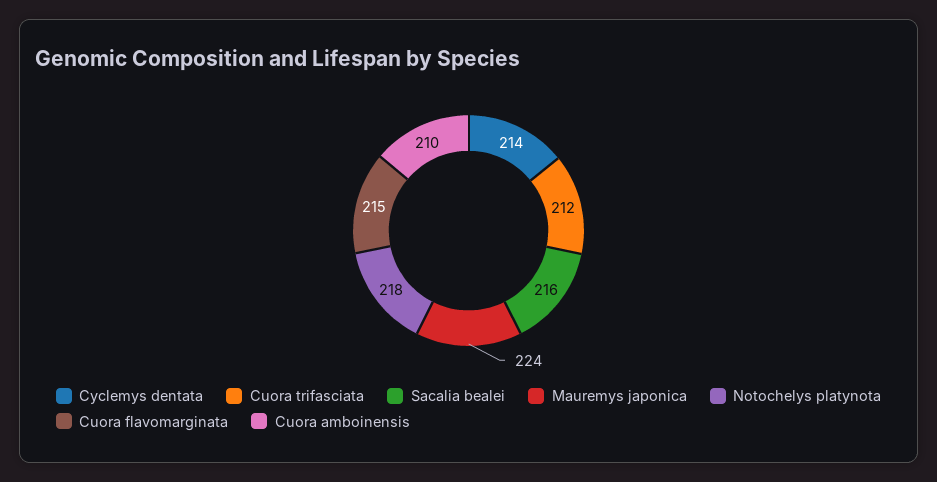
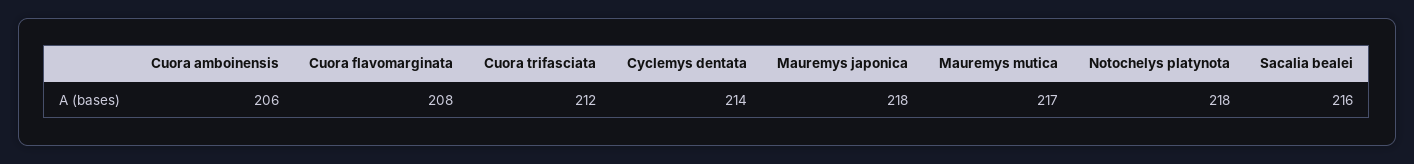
  {
    "Cyclemys dentata": 214,
    "Cuora trifasciata": 212,
    "Sacalia bealei": 216,
-   "Mauremys japonica": 224,
+   "Mauremys japonica": 218,
    "Notochelys platynota": 218,
-   "Cuora flavomarginata": 215,
+   "Cuora flavomarginata": 208,
-   "Cuora amboinensis": 210
+   "Cuora amboinensis": 206,
+   "Mauremys mutica": 217
  }

